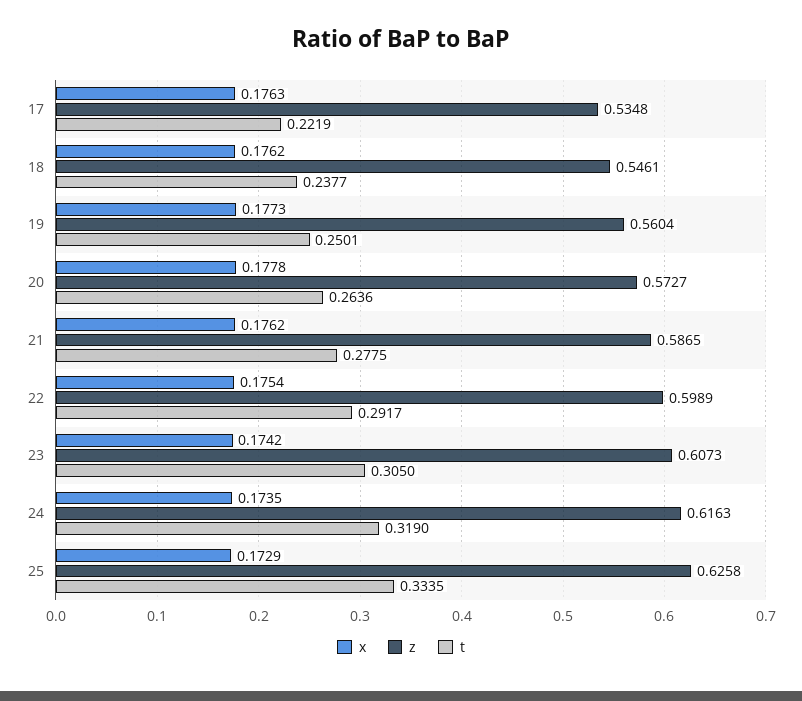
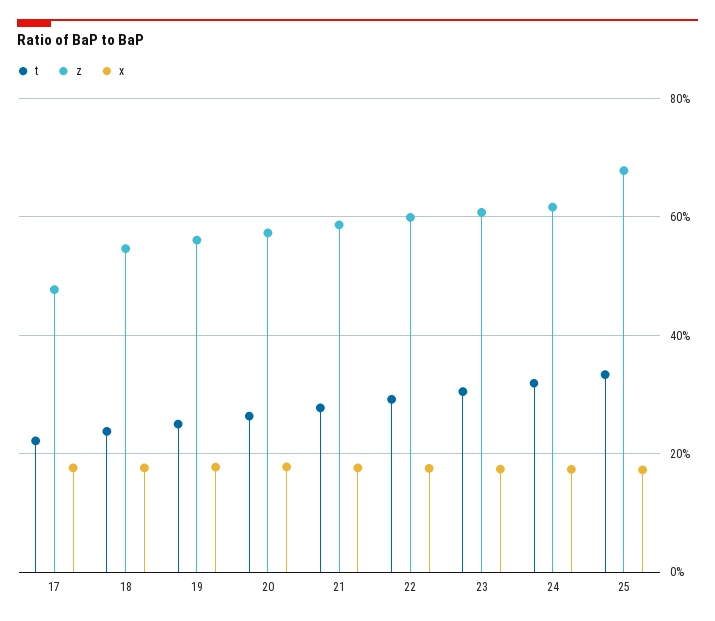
  {
    "x": {
      "17": 0.1763,
      "18": 0.1762,
      "19": 0.1773,
      "20": 0.1778,
      "21": 0.1762,
      "22": 0.1754,
      "23": 0.1742,
      "24": 0.1735,
      "25": 0.1729
    },
    "z": {
-     "17": 0.5348,
+     "17": 0.48,
      "18": 0.5461,
      "19": 0.5604,
      "20": 0.5727,
      "21": 0.5865,
      "22": 0.5989,
      "23": 0.6073,
      "24": 0.6163,
-     "25": 0.6258
+     "25": 0.68
    },
    "t": {
      "17": 0.2219,
      "18": 0.2377,
      "19": 0.2501,
      "20": 0.2636,
      "21": 0.2775,
      "22": 0.2917,
      "23": 0.305,
      "24": 0.319,
      "25": 0.3335
    }
  }

